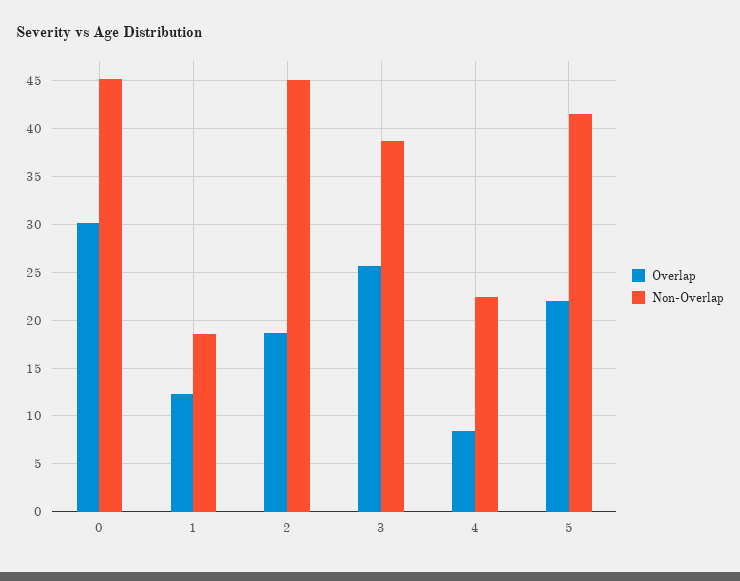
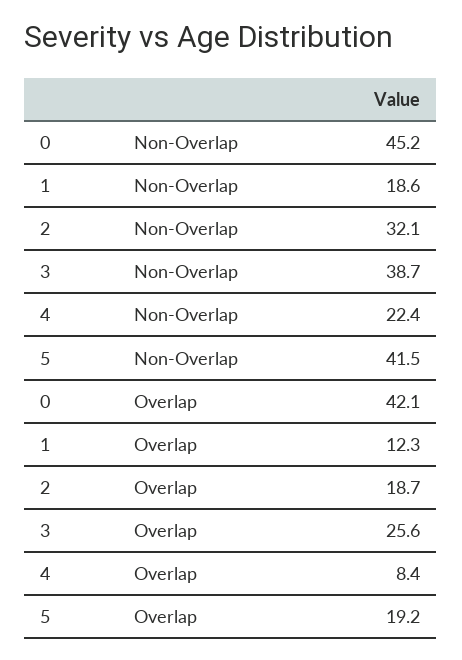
  {
    "Overlap": {
-     "0": 30,
+     "0": 42.1,
      "1": 12.3,
      "2": 18.7,
      "3": 25.6,
      "4": 8.4,
-     "5": 22
+     "5": 19.2
    },
    "Non-Overlap": {
      "0": 45.2,
      "1": 18.6,
-     "2": 45,
+     "2": 32.1,
      "3": 38.7,
      "4": 22.4,
      "5": 41.5
    }
  }

